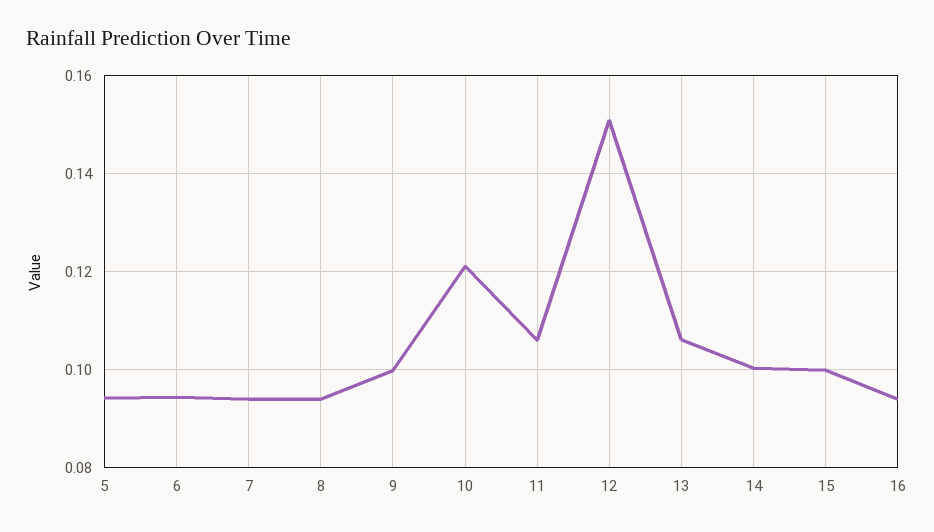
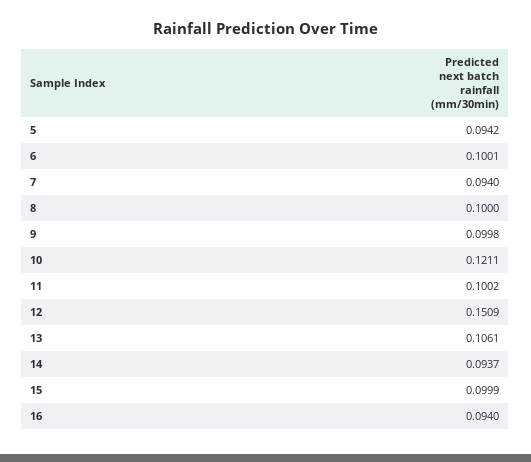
  {
    "5": 0.0942,
-   "6": 0.094,
+   "6": 0.1001,
    "7": 0.094,
-   "8": 0.094,
+   "8": 0.1,
    "9": 0.0998,
    "10": 0.1211,
-   "11": 0.106,
+   "11": 0.1002,
    "12": 0.1509,
    "13": 0.1061,
-   "14": 0.1,
+   "14": 0.0937,
    "15": 0.0999,
    "16": 0.094
  }

